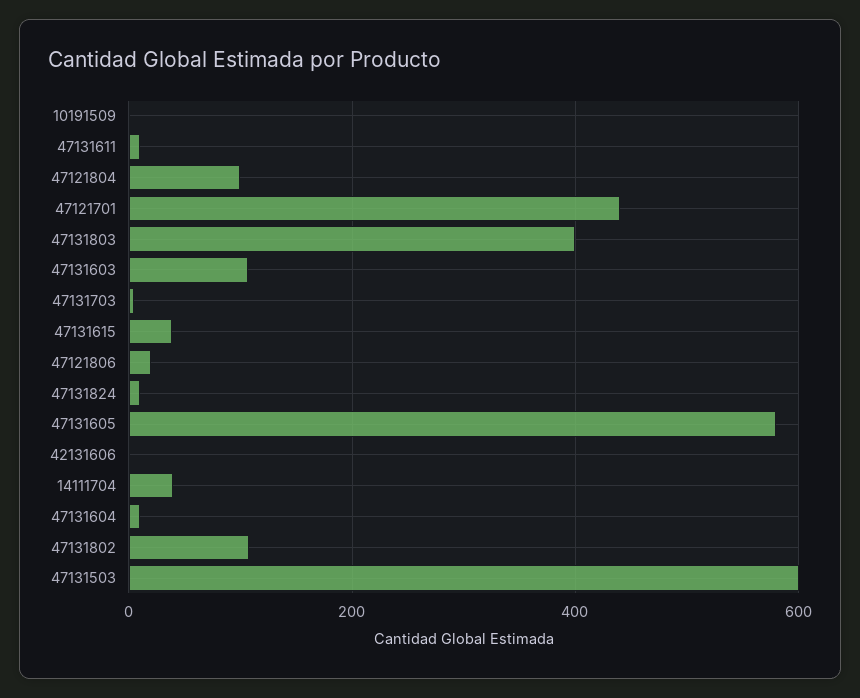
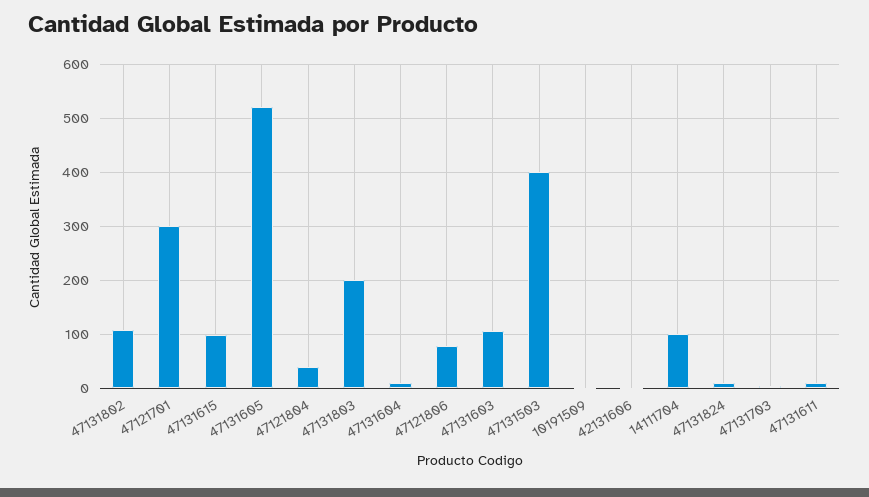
  {
    "10191509": 0,
    "47131611": 20,
-   "47121804": 100,
+   "47121804": 40,
-   "47121701": 440,
+   "47121701": 300,
-   "47131803": 400,
+   "47131803": 200,
    "47131603": 100,
    "47131703": 0,
-   "47131615": 40,
+   "47131615": 100,
-   "47121806": 20,
+   "47121806": 80,
    "47131824": 20,
-   "47131605": 580,
+   "47131605": 520,
    "42131606": 0,
-   "14111704": 40,
+   "14111704": 100,
    "47131604": 20,
    "47131802": 100,
-   "47131503": 600
+   "47131503": 400
  }

